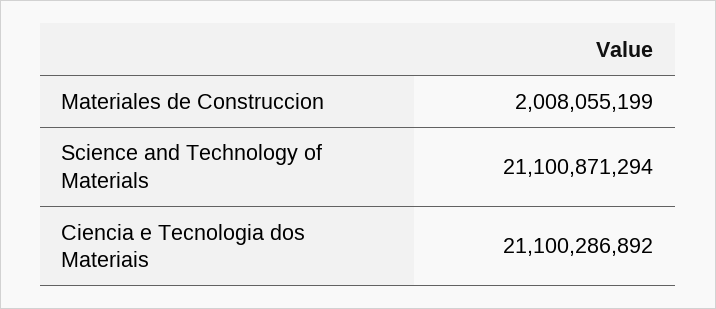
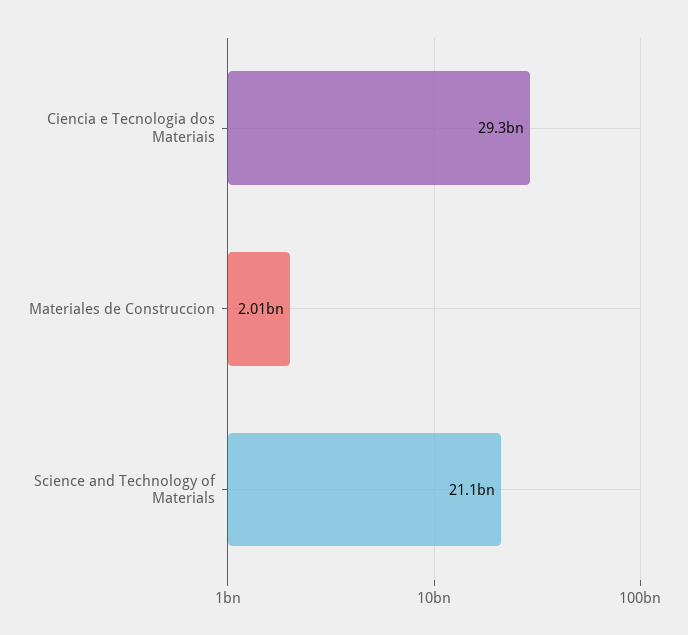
  {
    "Materiales de Construccion": 2008055199,
    "Science and Technology of Materials": 21100871294,
-   "Ciencia e Tecnologia dos Materiais": 21100286892
+   "Ciencia e Tecnologia dos Materiais": 29300000000
  }

